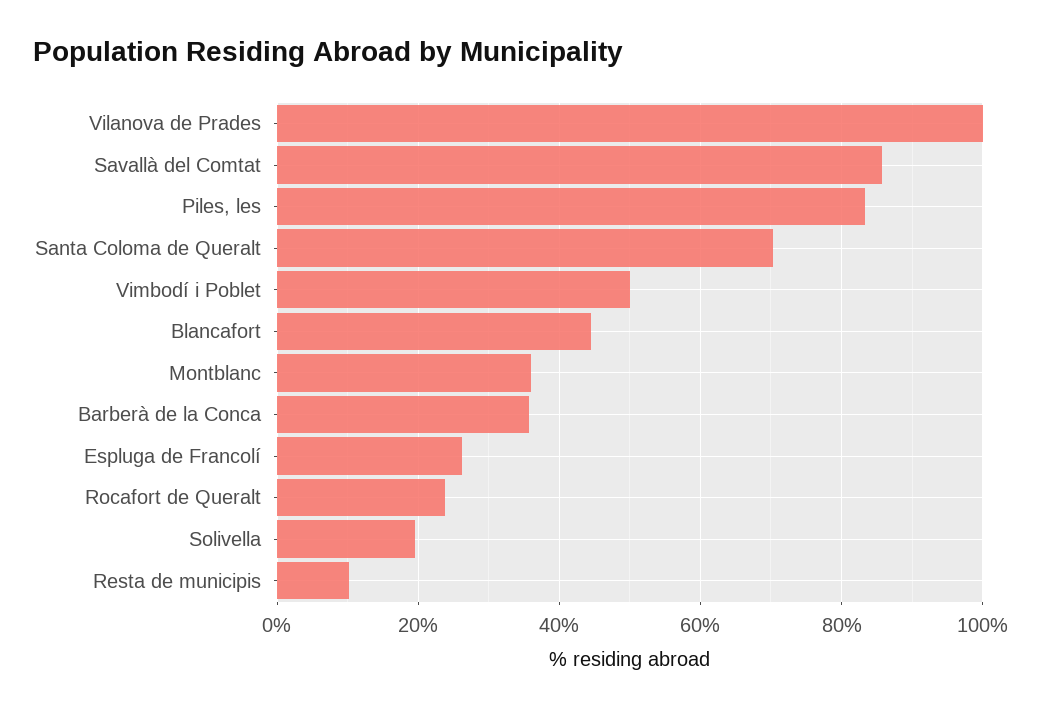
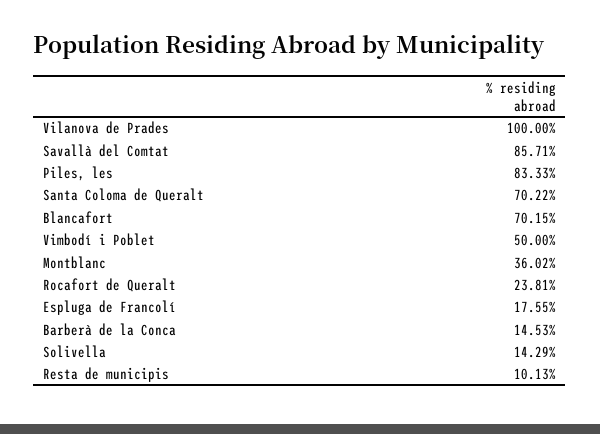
  {
    "Vilanova de Prades": 100,
    "Savallà del Comtat": 85.71,
    "Piles, les": 83.33,
    "Santa Coloma de Queralt": 70.22,
    "Vimbodí i Poblet": 50,
-   "Blancafort": 44,
+   "Blancafort": 70.15,
    "Montblanc": 36.02,
-   "Barberà de la Conca": 36,
+   "Barberà de la Conca": 14.53,
-   "Espluga de Francolí": 26,
+   "Espluga de Francolí": 17.55,
    "Rocafort de Queralt": 23.81,
-   "Solivella": 20,
+   "Solivella": 14.29,
    "Resta de municipis": 10.13
  }

